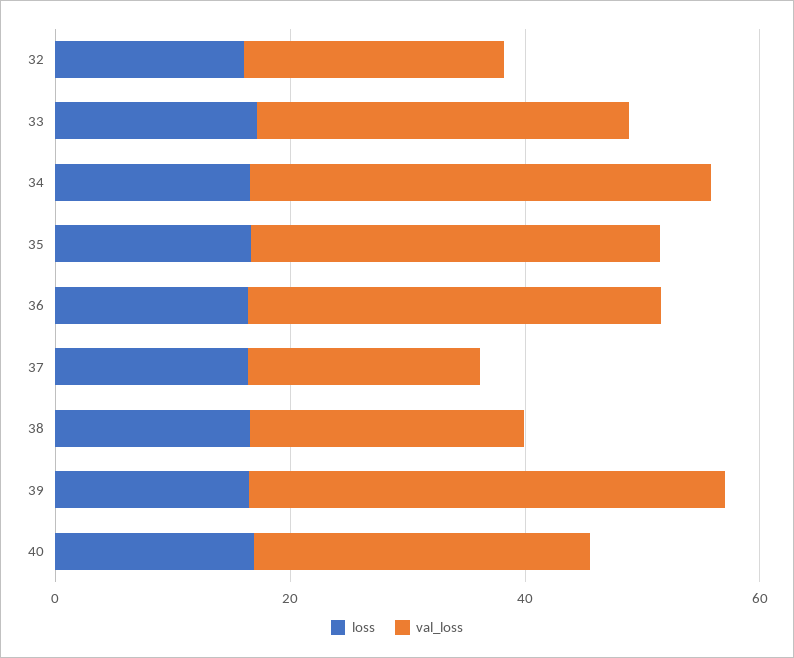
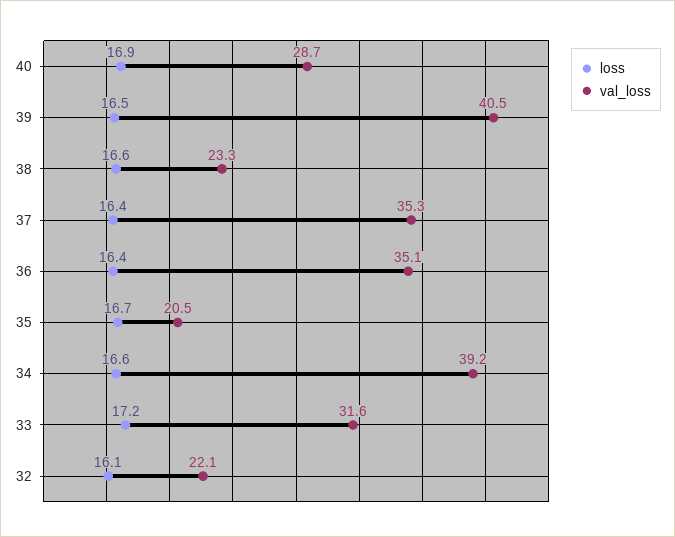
  {
    "loss": {
      "32": 16.1,
      "33": 17.2,
      "34": 16.6,
      "35": 16.7,
      "36": 16.4,
      "37": 16.4,
      "38": 16.6,
      "39": 16.5,
      "40": 16.9
    },
    "val_loss": {
      "32": 22.1,
      "33": 31.6,
      "34": 39.2,
-     "35": 35,
+     "35": 20.5,
      "36": 35.1,
-     "37": 20,
+     "37": 35.3,
      "38": 23.3,
      "39": 40.5,
      "40": 28.7
    }
  }

